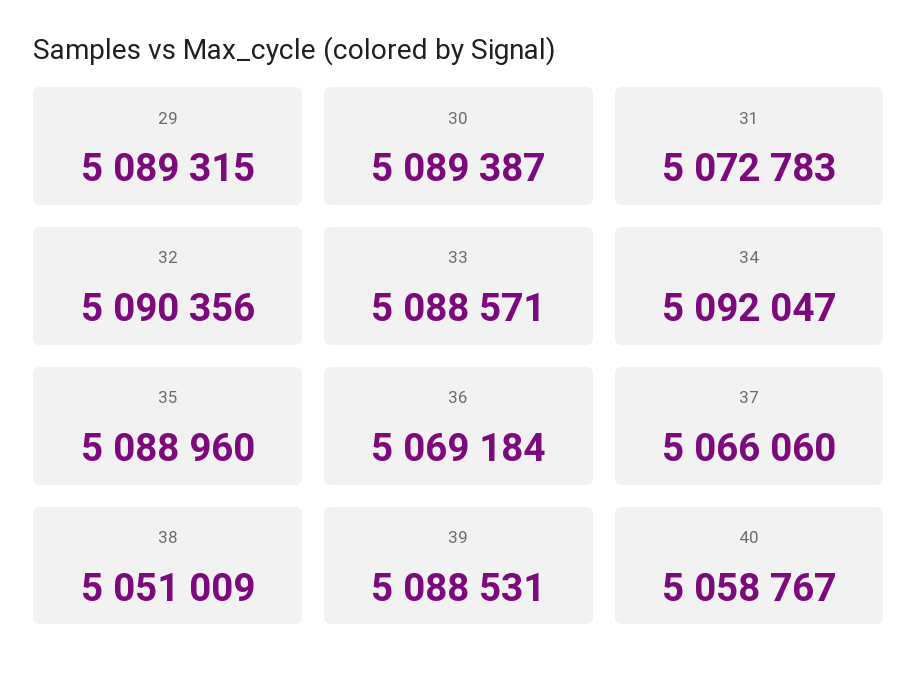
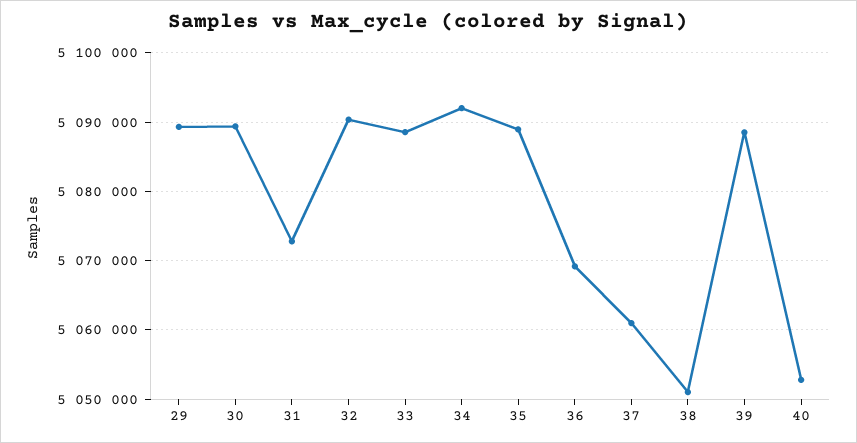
  {
    "29": 5089315,
    "30": 5089387,
    "31": 5072783,
    "32": 5090356,
    "33": 5088571,
    "34": 5092047,
    "35": 5088960,
    "36": 5069184,
-   "37": 5066060,
+   "37": 5061000,
    "38": 5051009,
    "39": 5088531,
-   "40": 5058767
+   "40": 5053000
  }

